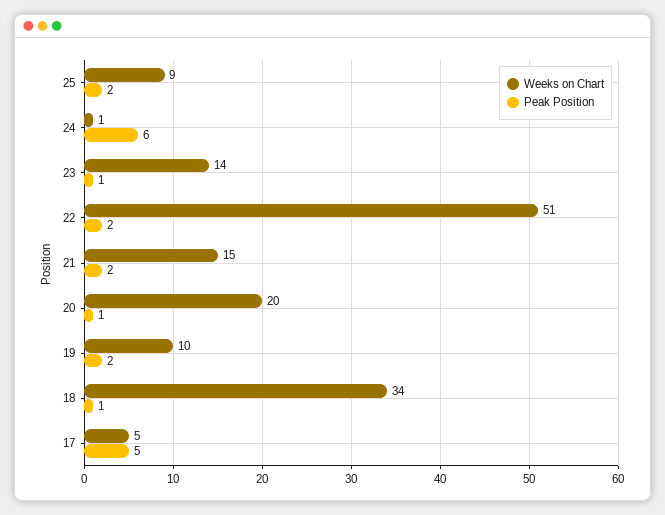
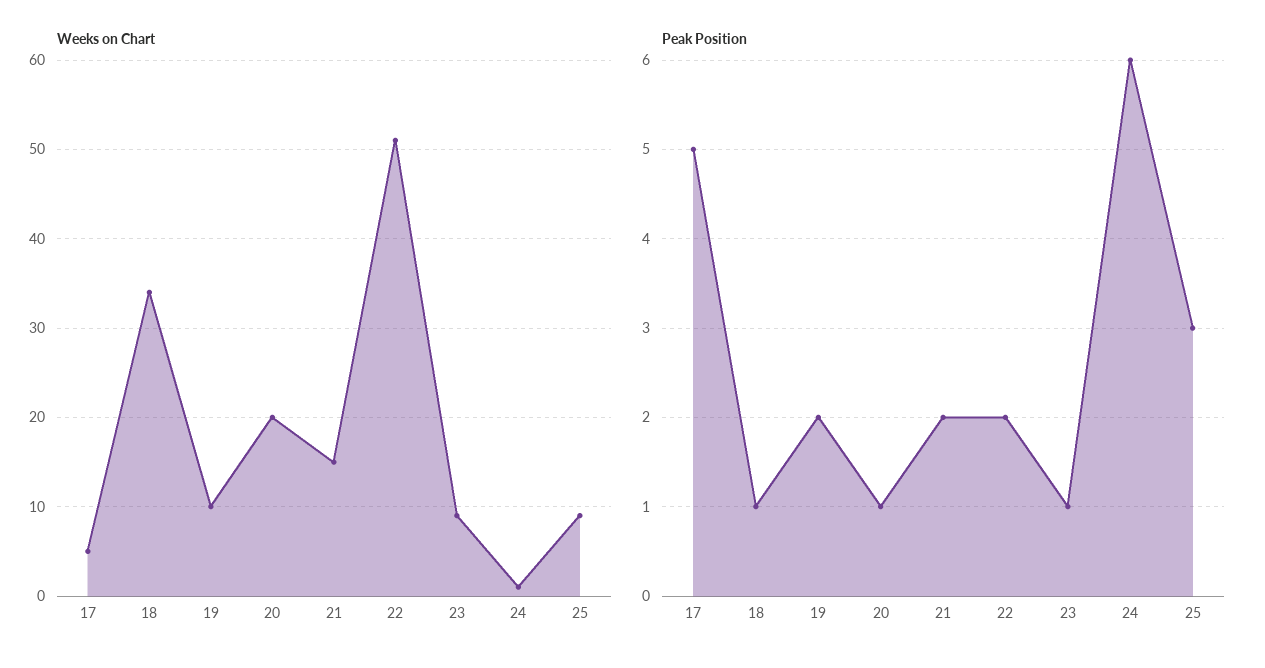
  {
    "Weeks on Chart": {
      "25": 9,
      "24": 1,
-     "23": 14,
+     "23": 9,
      "22": 51,
      "21": 15,
      "20": 20,
      "19": 10,
      "18": 34,
      "17": 5
    },
    "Peak Position": {
-     "25": 2,
+     "25": 3,
      "24": 6,
      "23": 1,
      "22": 2,
      "21": 2,
      "20": 1,
      "19": 2,
      "18": 1,
      "17": 5
    }
  }

